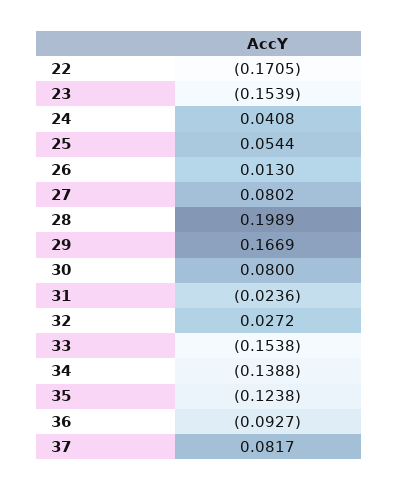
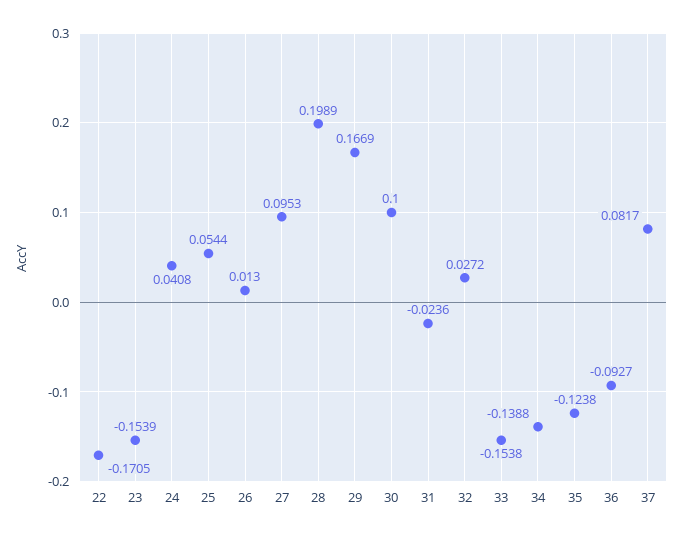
  {
    "22": -0.1705,
    "23": -0.1539,
    "24": 0.0408,
    "25": 0.0544,
    "26": 0.013,
-   "27": 0.0802,
+   "27": 0.0953,
    "28": 0.1989,
    "29": 0.1669,
-   "30": 0.08,
+   "30": 0.1,
    "31": -0.0236,
    "32": 0.0272,
    "33": -0.1538,
    "34": -0.1388,
    "35": -0.1238,
    "36": -0.0927,
    "37": 0.0817
  }

